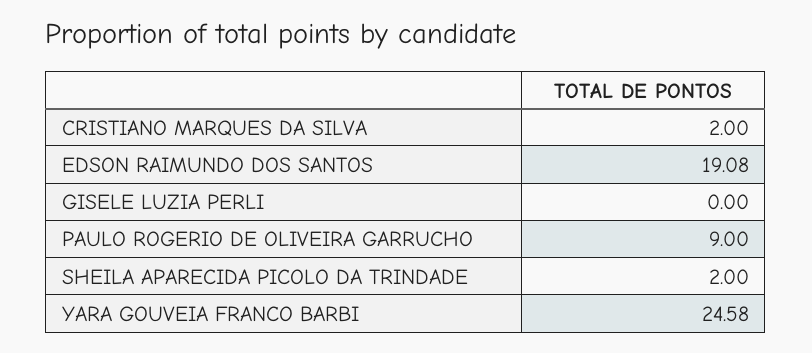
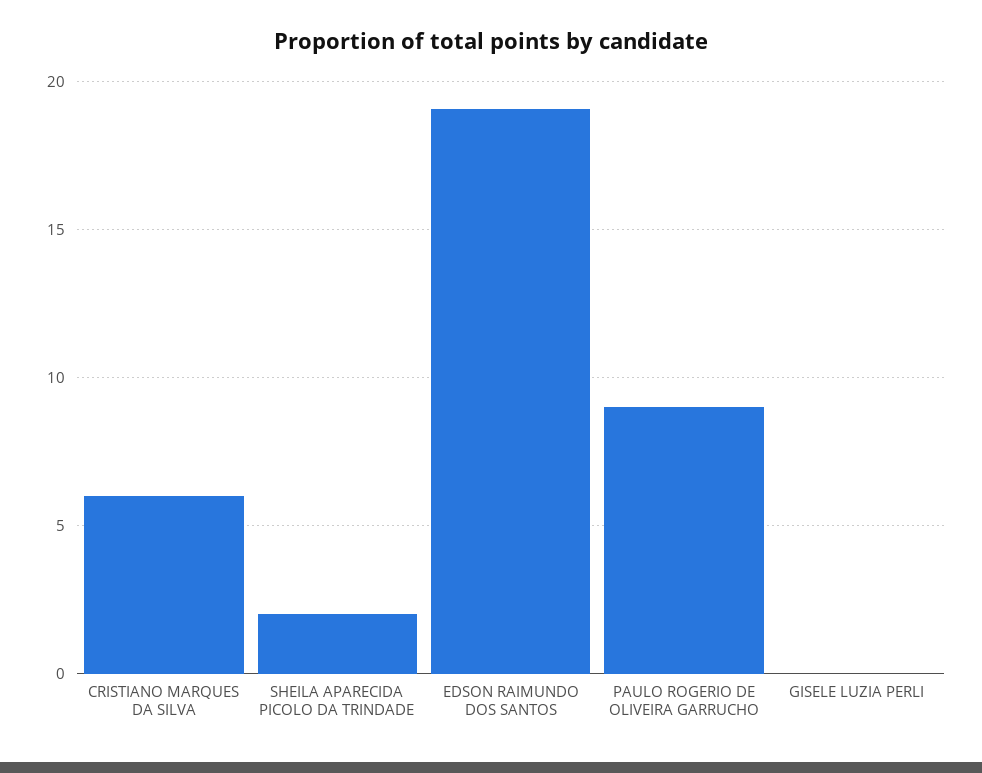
  {
-   "CRISTIANO MARQUES DA SILVA": 2,
+   "CRISTIANO MARQUES DA SILVA": 6,
    "EDSON RAIMUNDO DOS SANTOS": 19.08,
    "GISELE LUZIA PERLI": 0,
    "PAULO ROGERIO DE OLIVEIRA GARRUCHO": 9,
-   "SHEILA APARECIDA PICOLO DA TRINDADE": 2,
+   "SHEILA APARECIDA PICOLO DA TRINDADE": 2
-   "YARA GOUVEIA FRANCO BARBI": 24.58
  }

